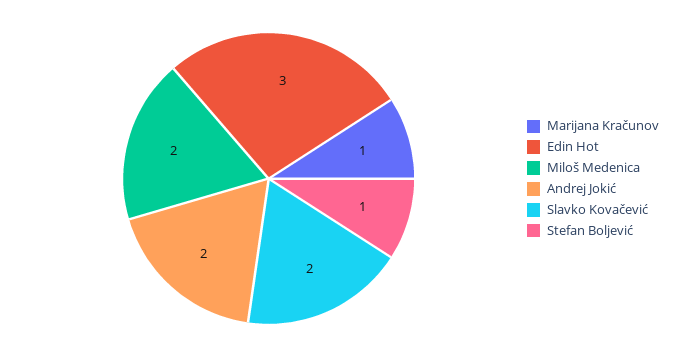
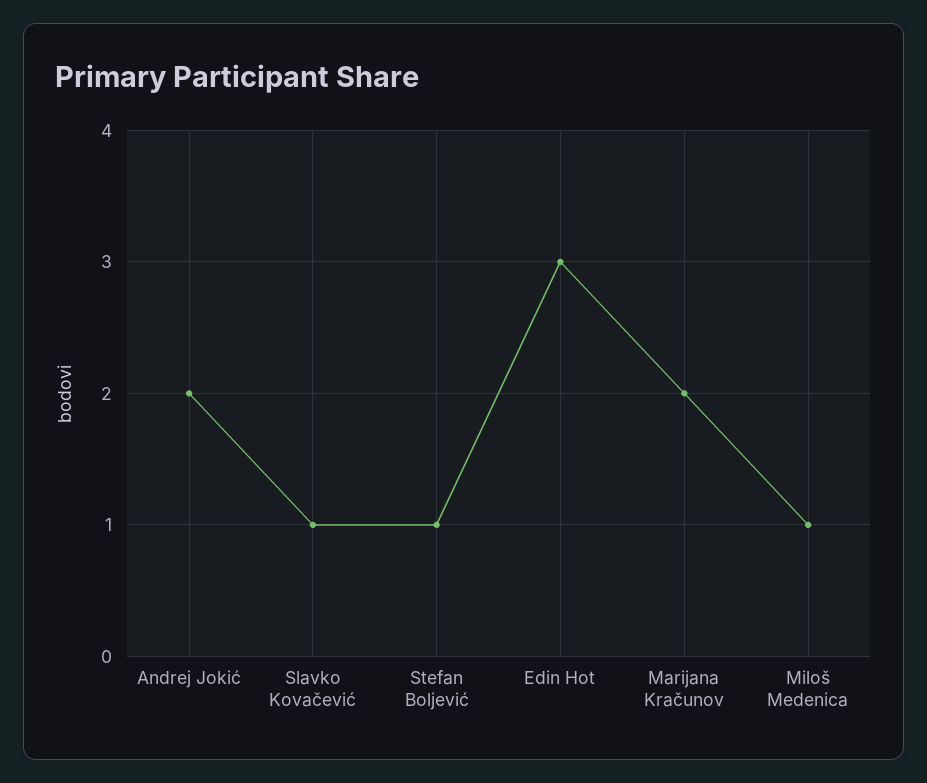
  {
-   "Marijana Kračunov": 1,
+   "Marijana Kračunov": 2,
    "Edin Hot": 3,
-   "Miloš Medenica": 2,
+   "Miloš Medenica": 1,
    "Andrej Jokić": 2,
-   "Slavko Kovačević": 2,
+   "Slavko Kovačević": 1,
    "Stefan Boljević": 1
  }

